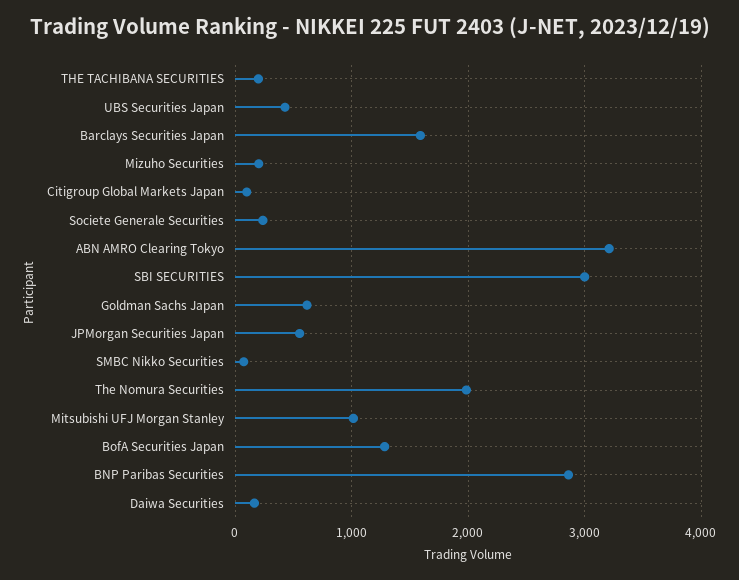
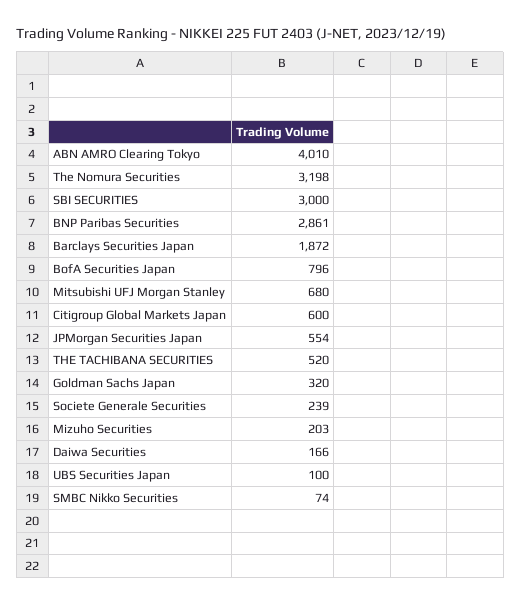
  {
-   "THE TACHIBANA SECURITIES": 200,
+   "THE TACHIBANA SECURITIES": 520,
-   "UBS Securities Japan": 400,
+   "UBS Securities Japan": 100,
-   "Barclays Securities Japan": 1600,
+   "Barclays Securities Japan": 1872,
    "Mizuho Securities": 203,
-   "Citigroup Global Markets Japan": 100,
+   "Citigroup Global Markets Japan": 600,
    "Societe Generale Securities": 239,
-   "ABN AMRO Clearing Tokyo": 3200,
+   "ABN AMRO Clearing Tokyo": 4010,
    "SBI SECURITIES": 3000,
-   "Goldman Sachs Japan": 600,
+   "Goldman Sachs Japan": 320,
    "JPMorgan Securities Japan": 554,
    "SMBC Nikko Securities": 74,
-   "The Nomura Securities": 2000,
+   "The Nomura Securities": 3198,
-   "Mitsubishi UFJ Morgan Stanley": 1000,
+   "Mitsubishi UFJ Morgan Stanley": 680,
-   "BofA Securities Japan": 1300,
+   "BofA Securities Japan": 796,
    "BNP Paribas Securities": 2861,
    "Daiwa Securities": 166
  }

